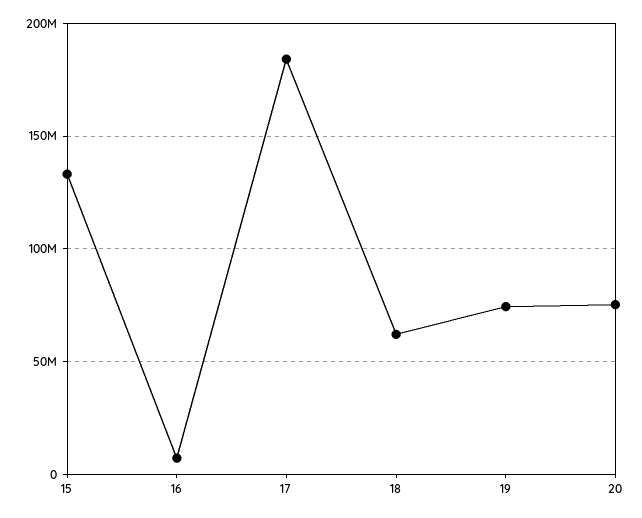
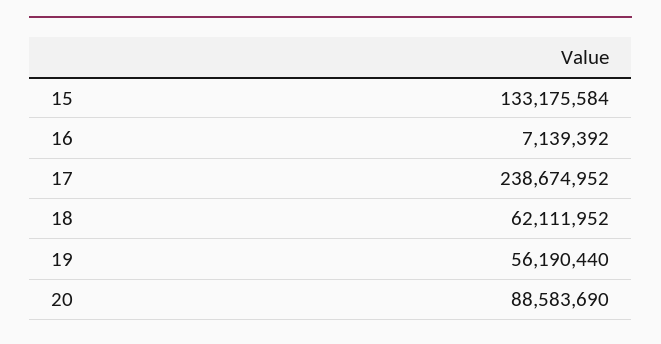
  {
    "15": 133175584,
    "16": 7139392,
-   "17": 185000000,
+   "17": 238674952,
    "18": 62111952,
-   "19": 75000000,
+   "19": 56190440,
-   "20": 75000000
+   "20": 88583690
  }

